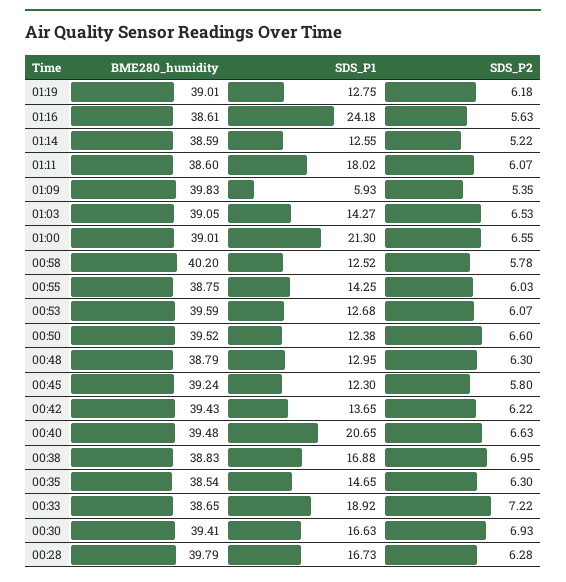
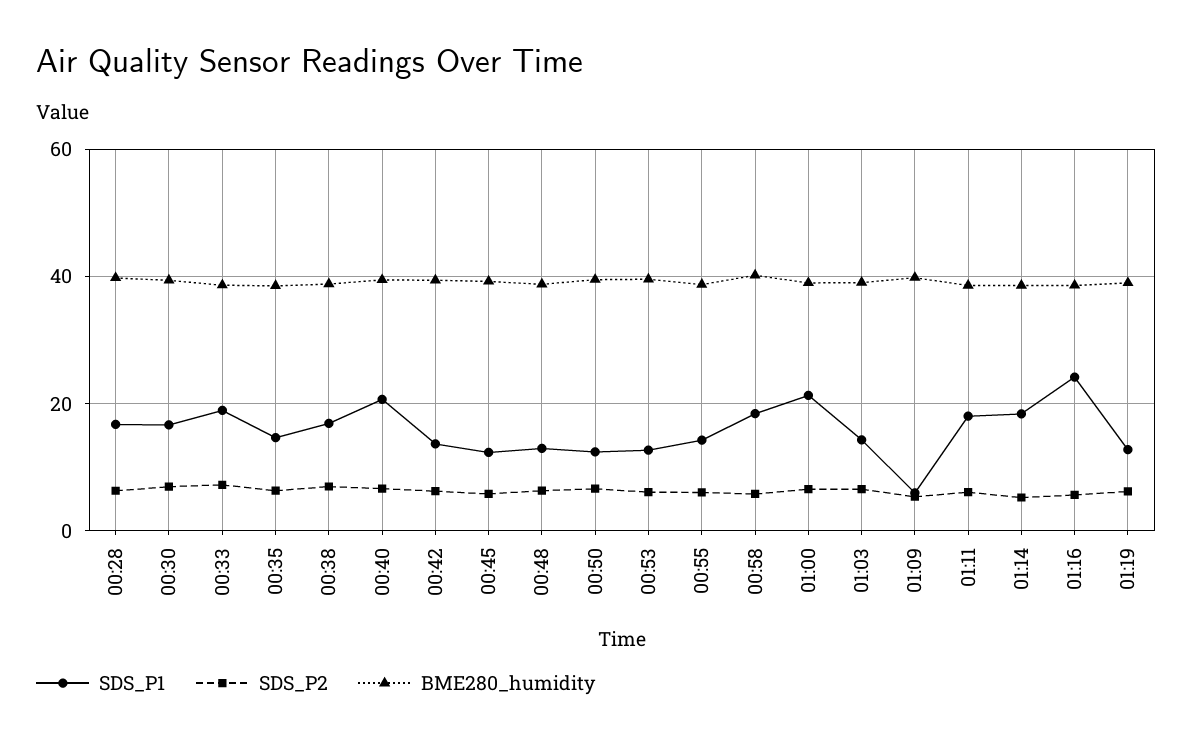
  {
    "BME280_humidity": {
      "01:19": 39.01,
      "01:16": 38.61,
      "01:14": 38.59,
      "01:11": 38.6,
      "01:09": 39.83,
      "01:03": 39.05,
      "01:00": 39.01,
      "00:58": 40.2,
      "00:55": 38.75,
      "00:53": 39.59,
      "00:50": 39.52,
      "00:48": 38.79,
      "00:45": 39.24,
      "00:42": 39.43,
      "00:40": 39.48,
      "00:38": 38.83,
      "00:35": 38.54,
      "00:33": 38.65,
      "00:30": 39.41,
      "00:28": 39.79
    },
    "SDS_P1": {
      "01:19": 12.75,
      "01:16": 24.18,
-     "01:14": 12.55,
+     "01:14": 18,
      "01:11": 18.02,
      "01:09": 5.93,
      "01:03": 14.27,
      "01:00": 21.3,
-     "00:58": 12.52,
+     "00:58": 18,
      "00:55": 14.25,
      "00:53": 12.68,
      "00:50": 12.38,
      "00:48": 12.95,
      "00:45": 12.3,
      "00:42": 13.65,
      "00:40": 20.65,
      "00:38": 16.88,
      "00:35": 14.65,
      "00:33": 18.92,
      "00:30": 16.63,
      "00:28": 16.73
    },
    "SDS_P2": {
      "01:19": 6.18,
      "01:16": 5.63,
      "01:14": 5.22,
      "01:11": 6.07,
      "01:09": 5.35,
      "01:03": 6.53,
      "01:00": 6.55,
      "00:58": 5.78,
      "00:55": 6.03,
      "00:53": 6.07,
      "00:50": 6.6,
      "00:48": 6.3,
      "00:45": 5.8,
      "00:42": 6.22,
      "00:40": 6.63,
      "00:38": 6.95,
      "00:35": 6.3,
      "00:33": 7.22,
      "00:30": 6.93,
      "00:28": 6.28
    }
  }

